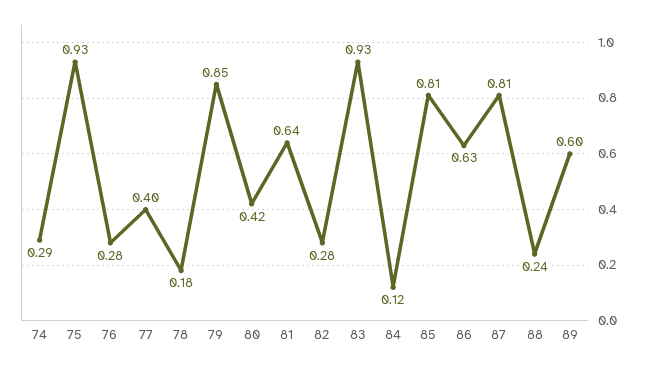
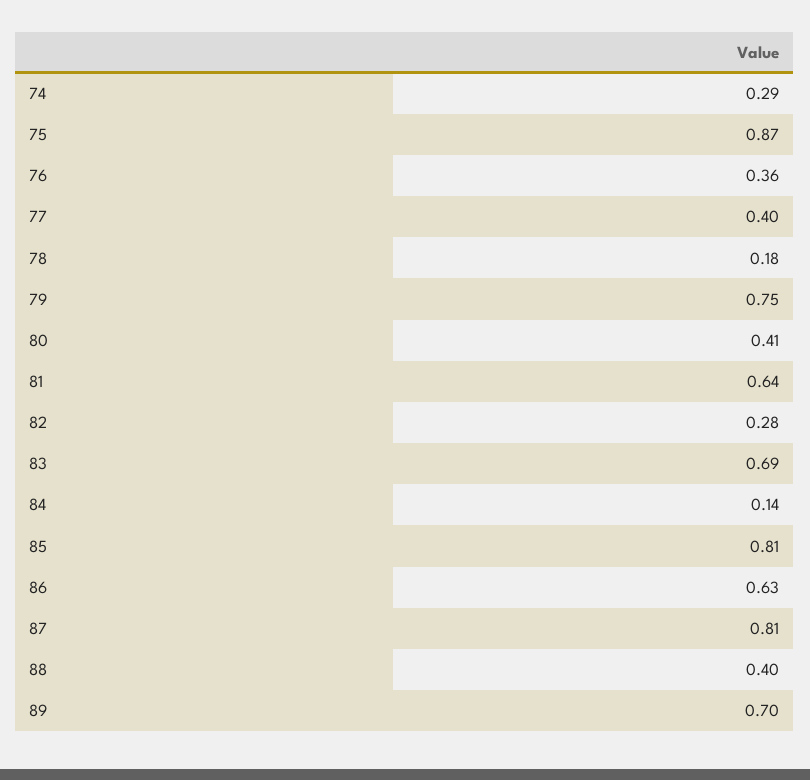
  {
    "74": 0.29,
-   "75": 0.93,
+   "75": 0.87,
-   "76": 0.28,
+   "76": 0.36,
    "77": 0.4,
    "78": 0.18,
-   "79": 0.85,
+   "79": 0.75,
-   "80": 0.42,
+   "80": 0.41,
    "81": 0.64,
    "82": 0.28,
-   "83": 0.93,
+   "83": 0.69,
-   "84": 0.12,
+   "84": 0.14,
    "85": 0.81,
    "86": 0.63,
    "87": 0.81,
-   "88": 0.24,
+   "88": 0.4,
-   "89": 0.6
+   "89": 0.7
  }

